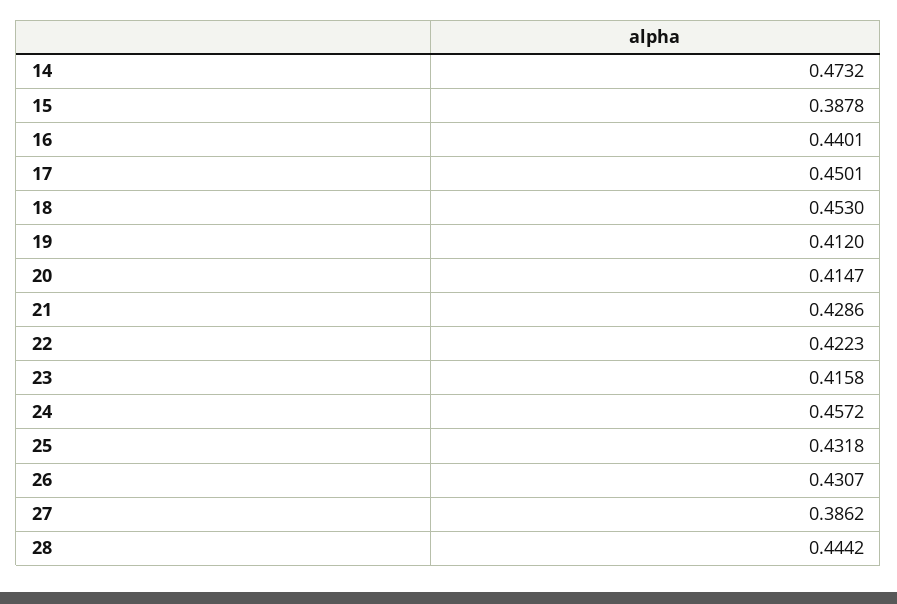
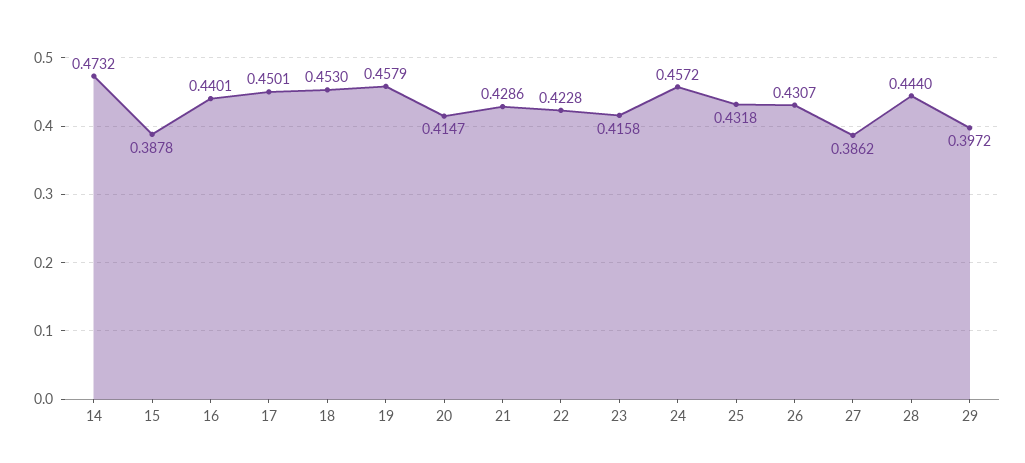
  {
    "14": 0.4732,
    "15": 0.3878,
    "16": 0.4401,
    "17": 0.4501,
    "18": 0.453,
-   "19": 0.412,
+   "19": 0.4579,
    "20": 0.4147,
    "21": 0.4286,
-   "22": 0.4223,
+   "22": 0.4228,
    "23": 0.4158,
    "24": 0.4572,
    "25": 0.4318,
    "26": 0.4307,
    "27": 0.3862,
-   "28": 0.4442
+   "28": 0.444,
+   "29": 0.3972
  }

